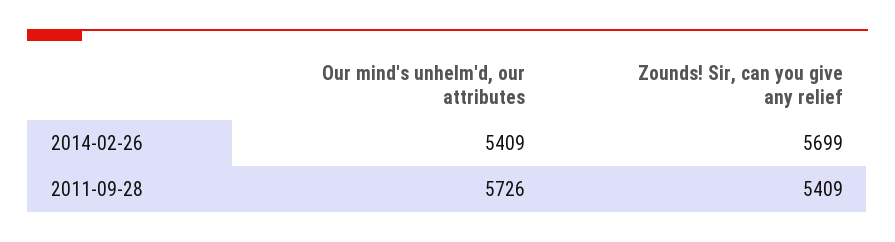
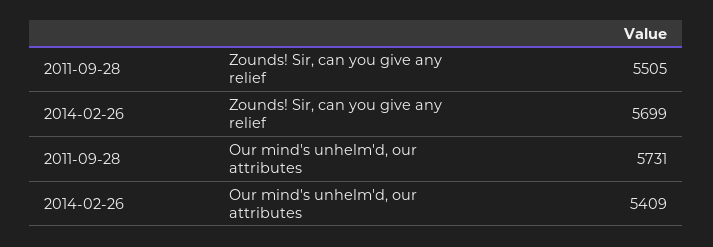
  {
    "Our mind's unhelm'd, our attributes": {
      "2014-02-26": 5409,
-     "2011-09-28": 5726
+     "2011-09-28": 5731
    },
    "Zounds! Sir, can you give any relief": {
      "2014-02-26": 5699,
-     "2011-09-28": 5409
+     "2011-09-28": 5505
    }
  }

